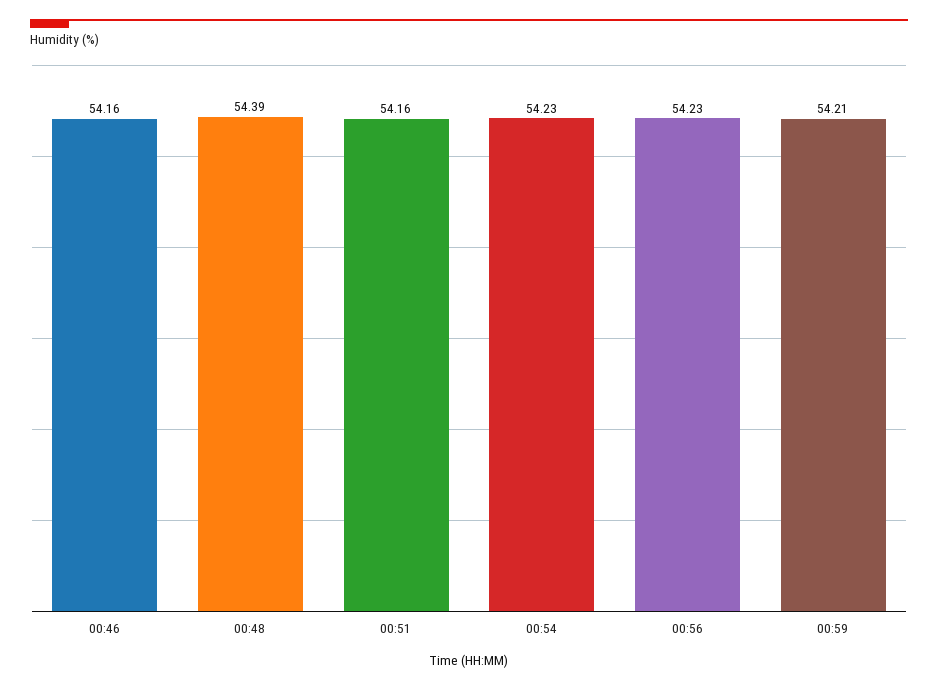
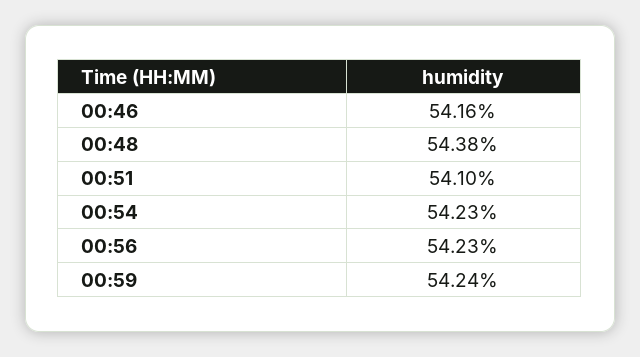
  {
    "00:46": 54.16,
-   "00:48": 54.39,
+   "00:48": 54.38,
-   "00:51": 54.16,
+   "00:51": 54.1,
    "00:54": 54.23,
    "00:56": 54.23,
-   "00:59": 54.21
+   "00:59": 54.24
  }

